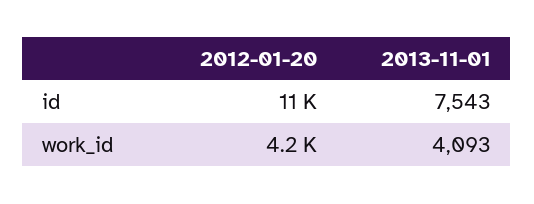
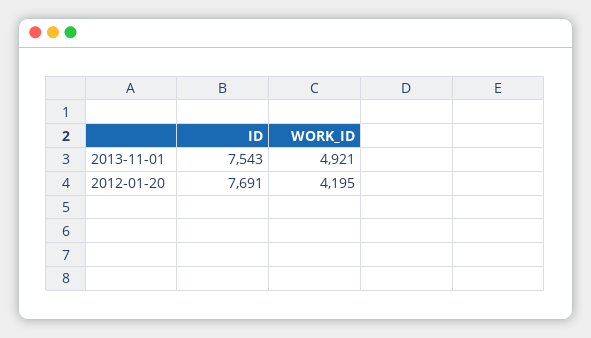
  {
    "2012-01-20": {
-     "id": 11000,
+     "id": 7691,
      "work_id": 4195
    },
    "2013-11-01": {
      "id": 7543,
-     "work_id": 4093
+     "work_id": 4921
    }
  }

